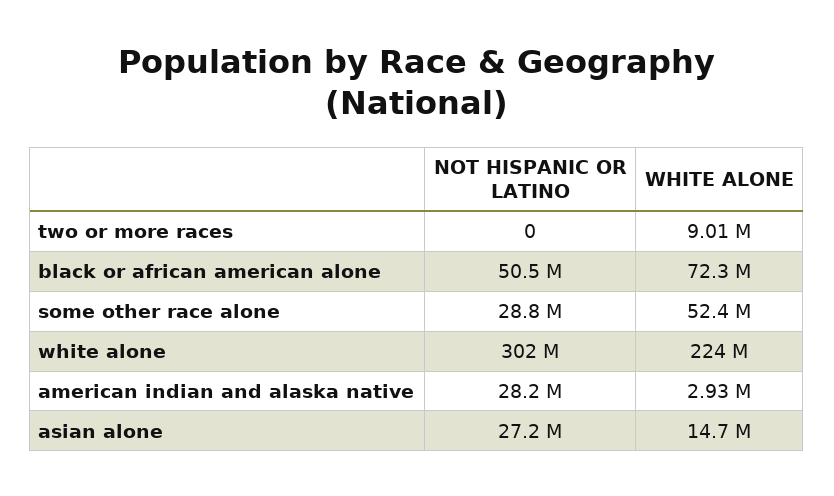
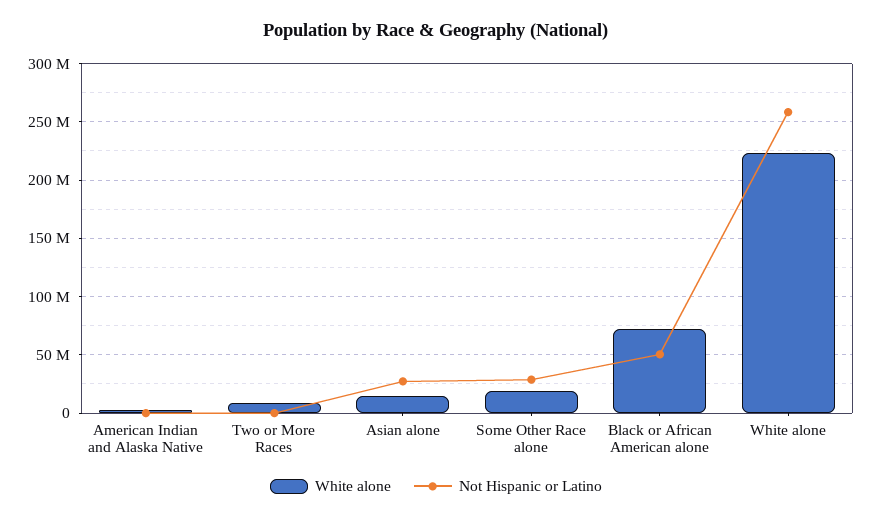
  {
    "NOT HISPANIC OR LATINO": {
      "two or more races": 0,
      "black or african american alone": 50500000,
      "some other race alone": 28800000,
-     "white alone": 302000000,
+     "white alone": 260000000,
-     "american indian and alaska native": 28200000,
+     "american indian and alaska native": 0,
      "asian alone": 27200000
    },
    "WHITE ALONE": {
      "two or more races": 9010000,
      "black or african american alone": 72300000,
-     "some other race alone": 52400000,
+     "some other race alone": 20000000,
      "white alone": 224000000,
      "american indian and alaska native": 2930000,
      "asian alone": 14700000
    }
  }

